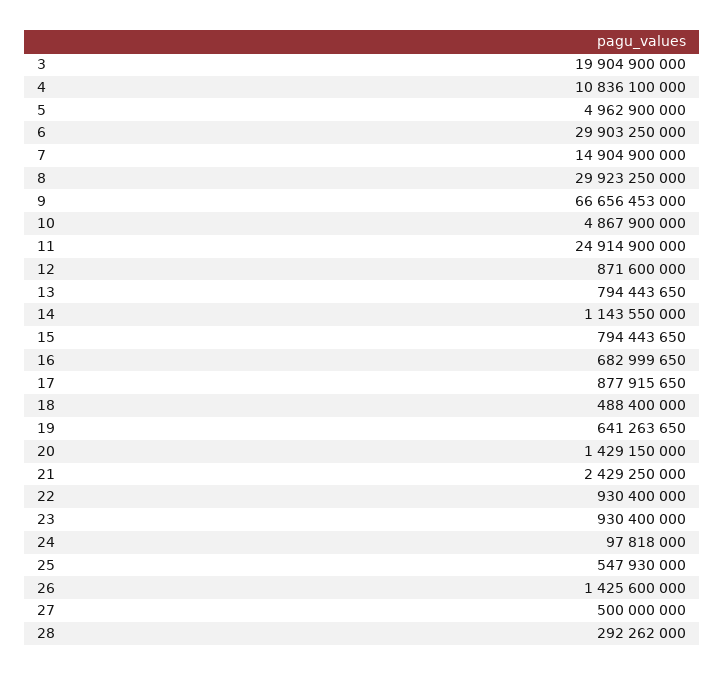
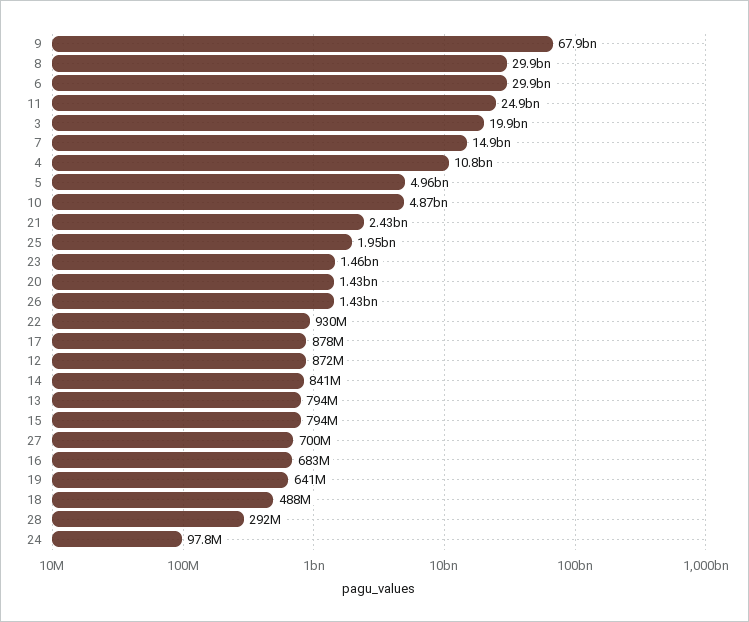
  {
    "3": 19904900000,
    "4": 10836100000,
    "5": 4962900000,
    "6": 29903250000,
    "7": 14904900000,
    "8": 29923250000,
-   "9": 66656453000,
+   "9": 67900000000,
    "10": 4867900000,
    "11": 24914900000,
    "12": 871600000,
    "13": 794443650,
-   "14": 1143550000,
+   "14": 841000000,
    "15": 794443650,
    "16": 682999650,
    "17": 877915650,
    "18": 488400000,
    "19": 641263650,
    "20": 1429150000,
    "21": 2429250000,
    "22": 930400000,
-   "23": 930400000,
+   "23": 1460000000,
    "24": 97818000,
-   "25": 547930000,
+   "25": 1950000000,
    "26": 1425600000,
-   "27": 500000000,
+   "27": 700000000,
    "28": 292262000
  }

